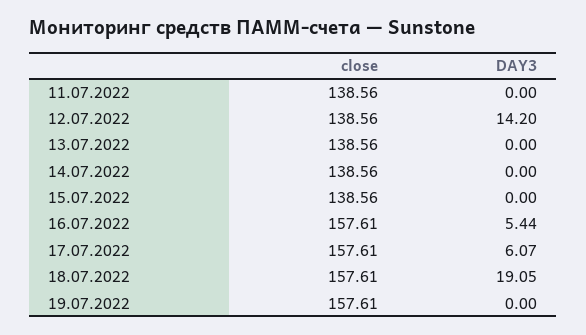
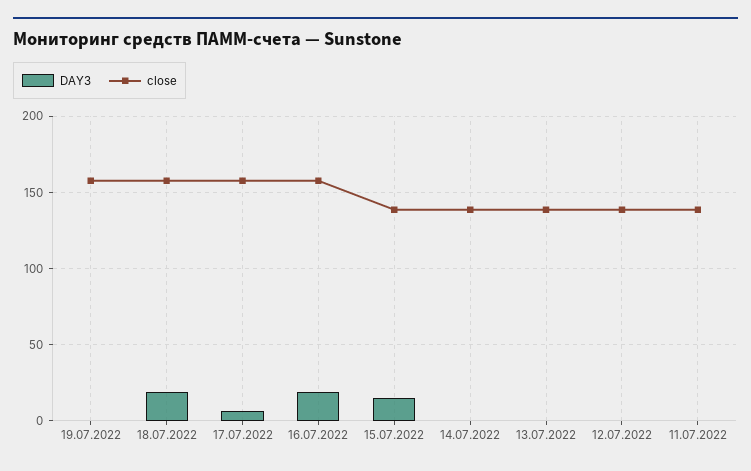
  {
    "close": {
      "11.07.2022": 138.56,
      "12.07.2022": 138.56,
      "13.07.2022": 138.56,
      "14.07.2022": 138.56,
      "15.07.2022": 138.56,
      "16.07.2022": 157.61,
      "17.07.2022": 157.61,
      "18.07.2022": 157.61,
      "19.07.2022": 157.61
    },
    "DAY3": {
      "11.07.2022": 0,
-     "12.07.2022": 14.2,
+     "12.07.2022": 0,
      "13.07.2022": 0,
      "14.07.2022": 0,
-     "15.07.2022": 0,
+     "15.07.2022": 15,
-     "16.07.2022": 5.44,
+     "16.07.2022": 20,
      "17.07.2022": 6.07,
      "18.07.2022": 19.05,
      "19.07.2022": 0
    }
  }

